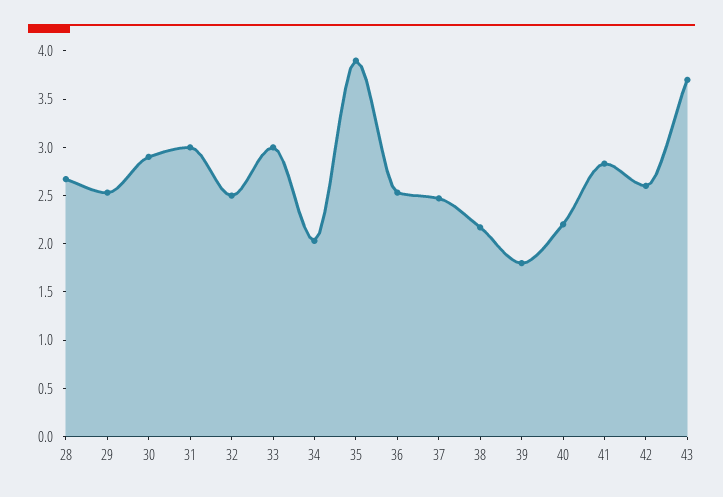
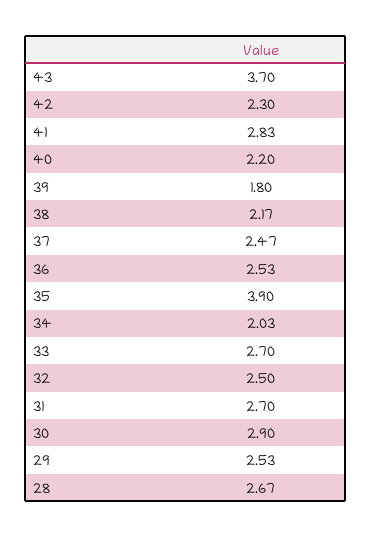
  {
    "28": 2.67,
    "29": 2.53,
    "30": 2.9,
-   "31": 3,
+   "31": 2.7,
    "32": 2.5,
-   "33": 3,
+   "33": 2.7,
    "34": 2.03,
    "35": 3.9,
    "36": 2.53,
    "37": 2.47,
    "38": 2.17,
    "39": 1.8,
    "40": 2.2,
    "41": 2.83,
-   "42": 2.6,
+   "42": 2.3,
    "43": 3.7
  }

